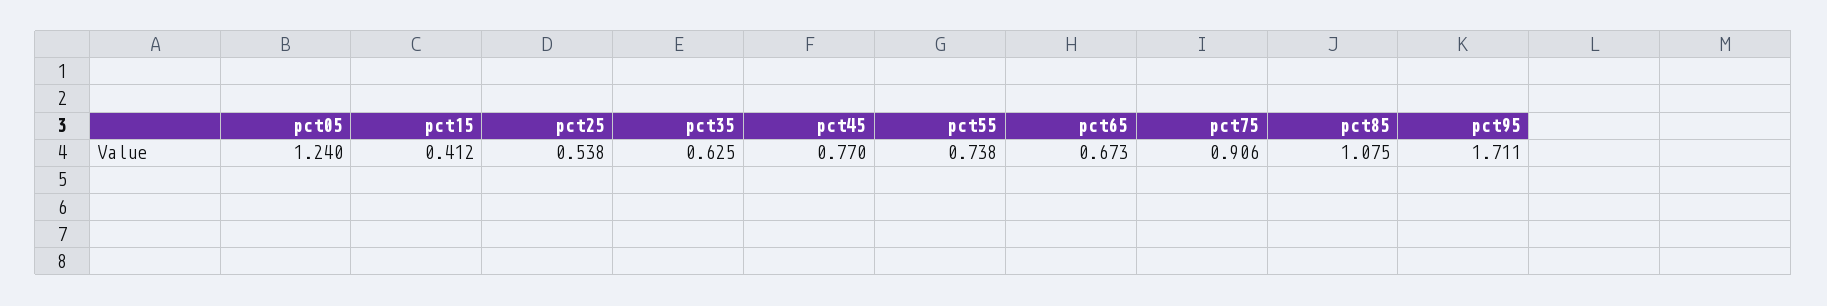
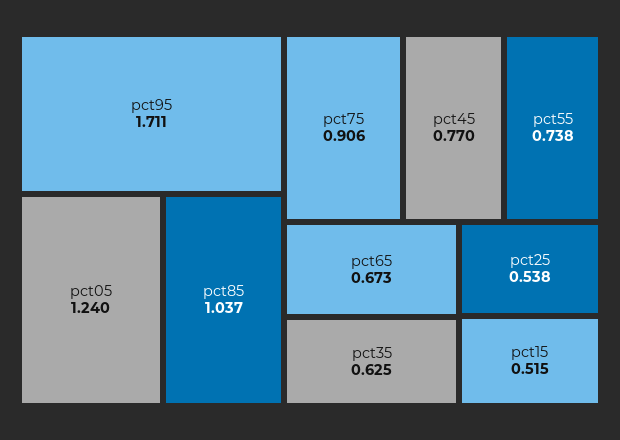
  {
    "pct05": 1.24,
-   "pct15": 0.412,
+   "pct15": 0.515,
    "pct25": 0.538,
    "pct35": 0.625,
    "pct45": 0.77,
    "pct55": 0.738,
    "pct65": 0.673,
    "pct75": 0.906,
-   "pct85": 1.075,
+   "pct85": 1.037,
    "pct95": 1.711
  }

